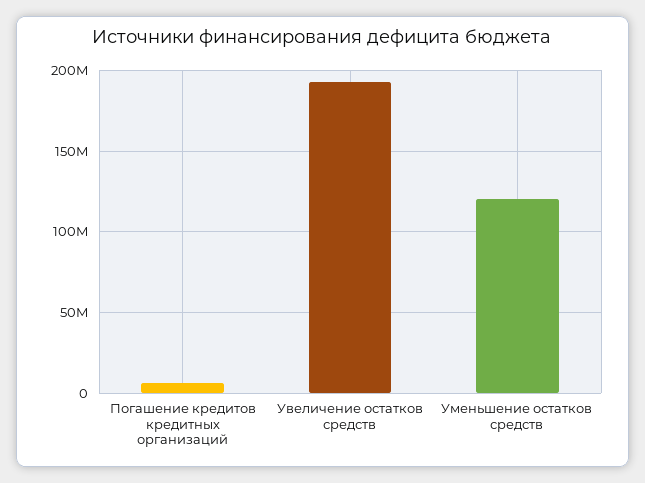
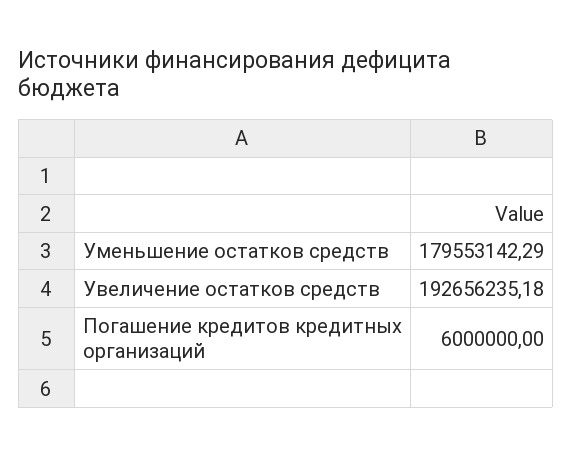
  {
    "Погашение кредитов кредитных организаций": 6000000,
    "Увеличение остатков средств": 192656235.18,
-   "Уменьшение остатков средств": 120000000
+   "Уменьшение остатков средств": 179553142.29
  }

